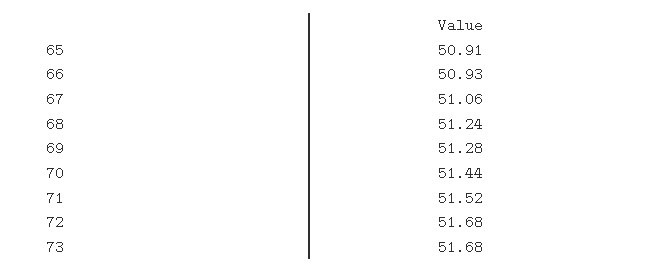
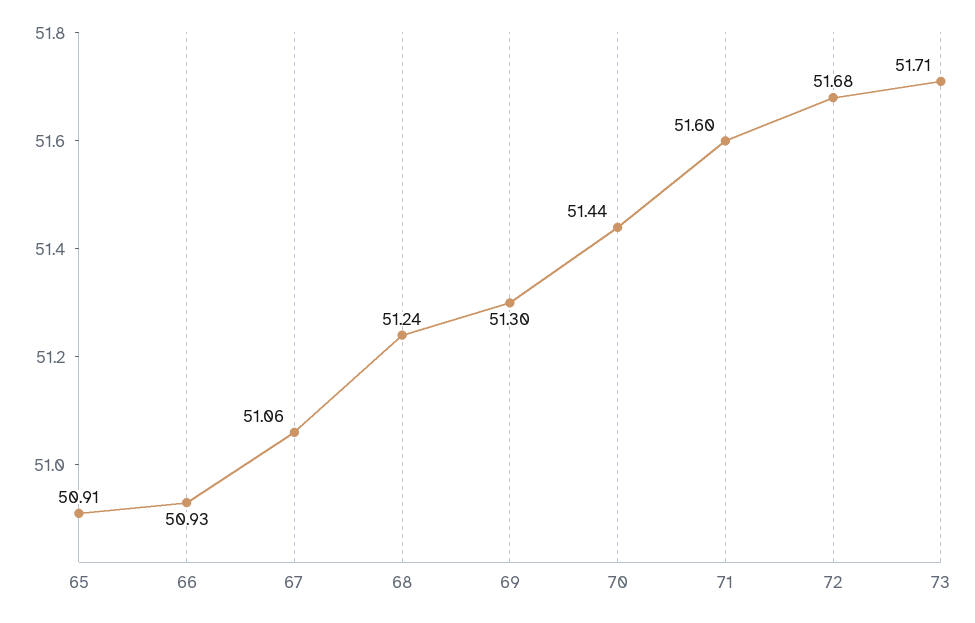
  {
    "65": 50.91,
    "66": 50.93,
    "67": 51.06,
    "68": 51.24,
-   "69": 51.28,
+   "69": 51.3,
    "70": 51.44,
-   "71": 51.52,
+   "71": 51.6,
    "72": 51.68,
-   "73": 51.68
+   "73": 51.71
  }

